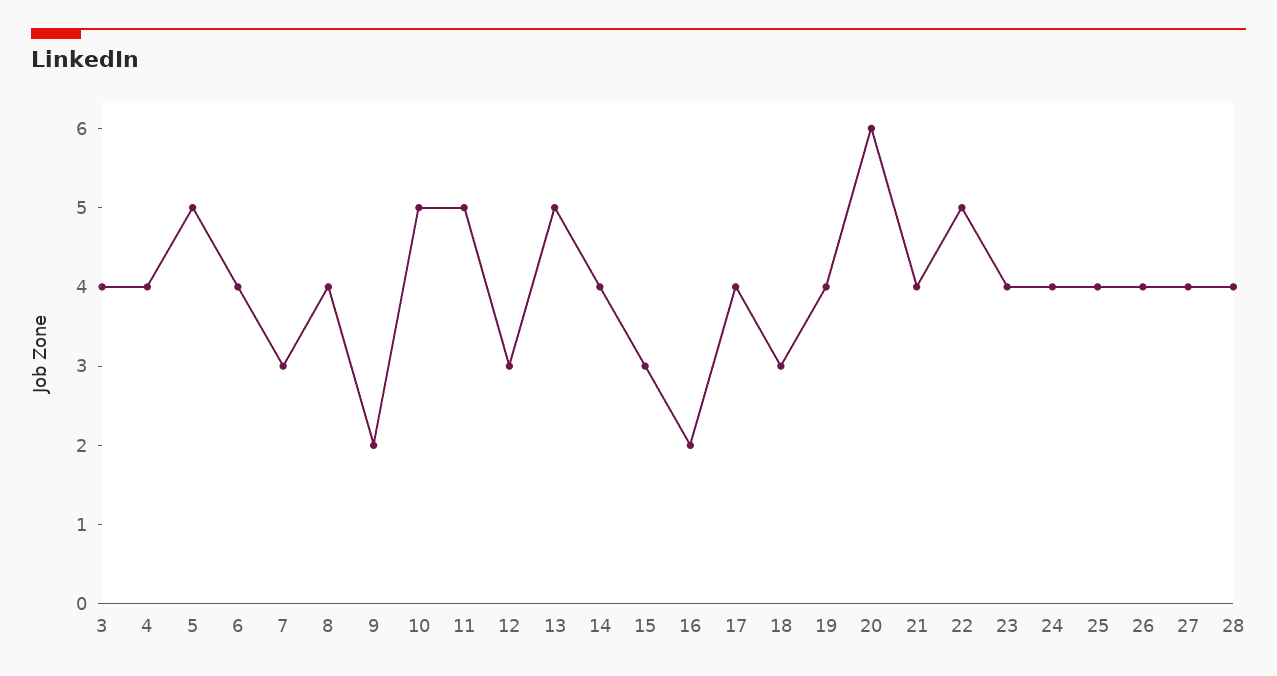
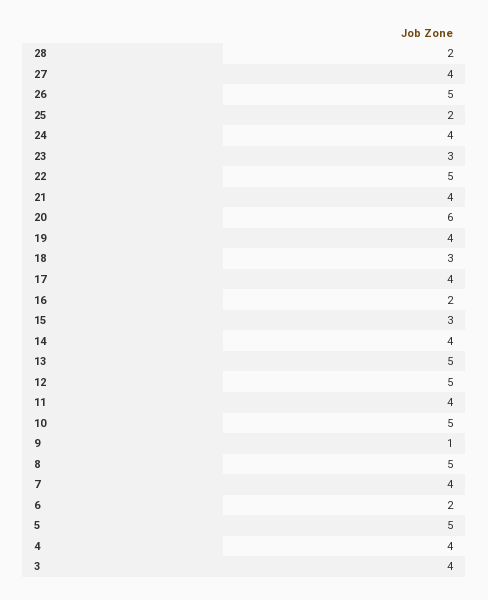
  {
    "3": 4,
    "4": 4,
    "5": 5,
-   "6": 4,
+   "6": 2,
-   "7": 3,
+   "7": 4,
-   "8": 4,
+   "8": 5,
-   "9": 2,
+   "9": 1,
    "10": 5,
-   "11": 5,
+   "11": 4,
-   "12": 3,
+   "12": 5,
    "13": 5,
    "14": 4,
    "15": 3,
    "16": 2,
    "17": 4,
    "18": 3,
    "19": 4,
    "20": 6,
    "21": 4,
    "22": 5,
-   "23": 4,
+   "23": 3,
    "24": 4,
-   "25": 4,
+   "25": 2,
-   "26": 4,
+   "26": 5,
    "27": 4,
-   "28": 4
+   "28": 2
  }

